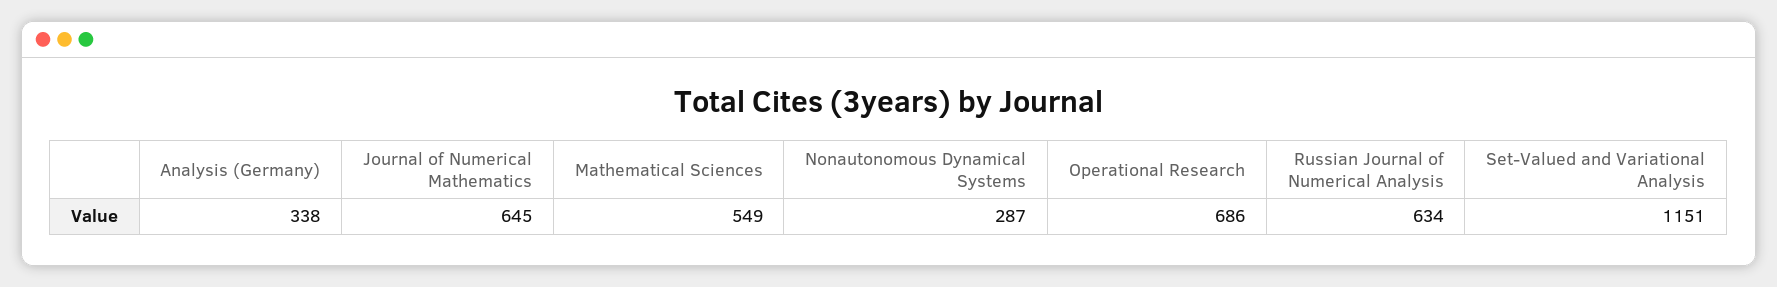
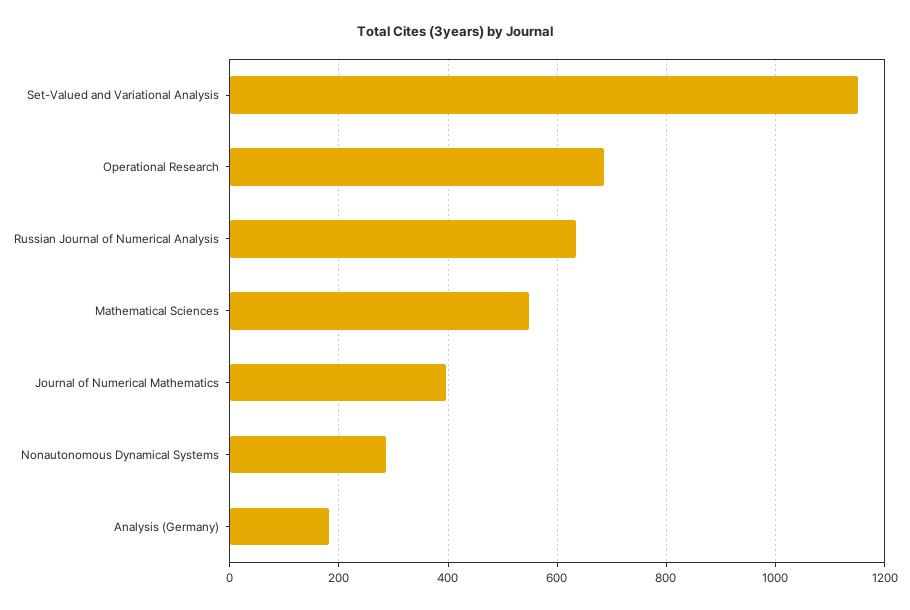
  {
-   "Analysis (Germany)": 338,
+   "Analysis (Germany)": 180,
-   "Journal of Numerical Mathematics": 645,
+   "Journal of Numerical Mathematics": 400,
    "Mathematical Sciences": 549,
    "Nonautonomous Dynamical Systems": 287,
    "Operational Research": 686,
    "Russian Journal of Numerical Analysis": 634,
    "Set-Valued and Variational Analysis": 1151
  }

